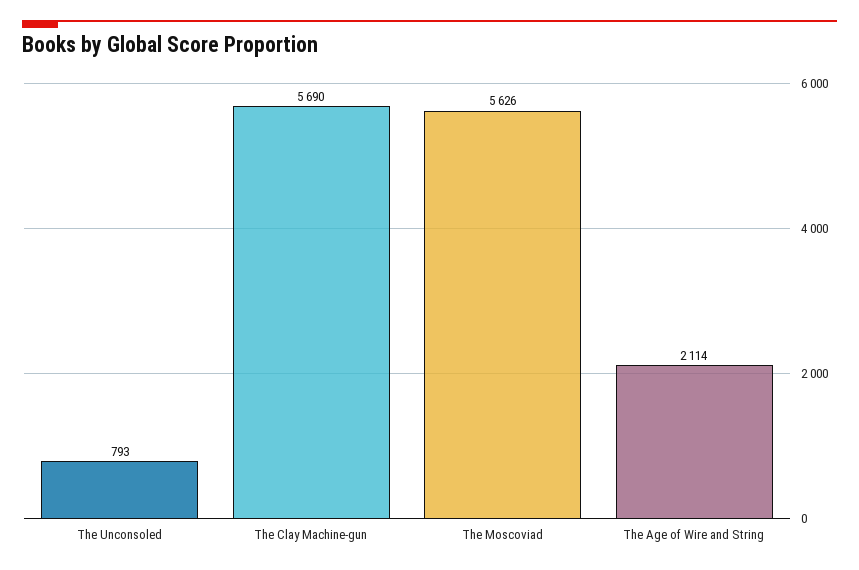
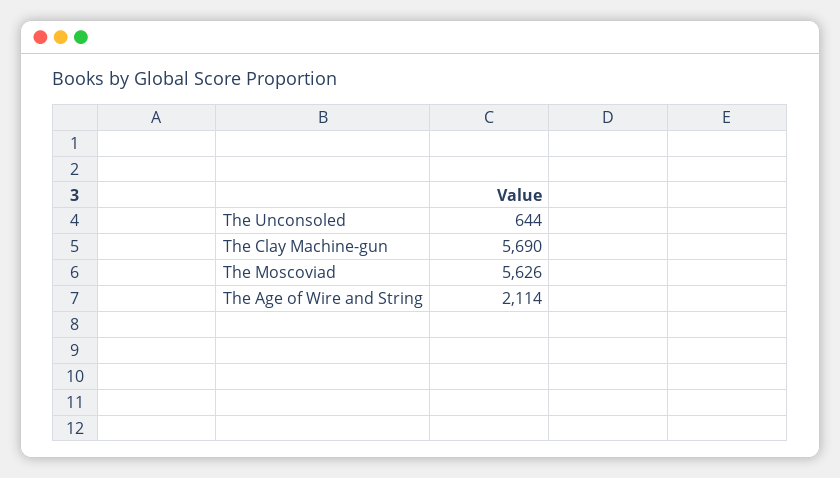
  {
-   "The Unconsoled": 793,
+   "The Unconsoled": 644,
    "The Clay Machine-gun": 5690,
    "The Moscoviad": 5626,
    "The Age of Wire and String": 2114
  }

